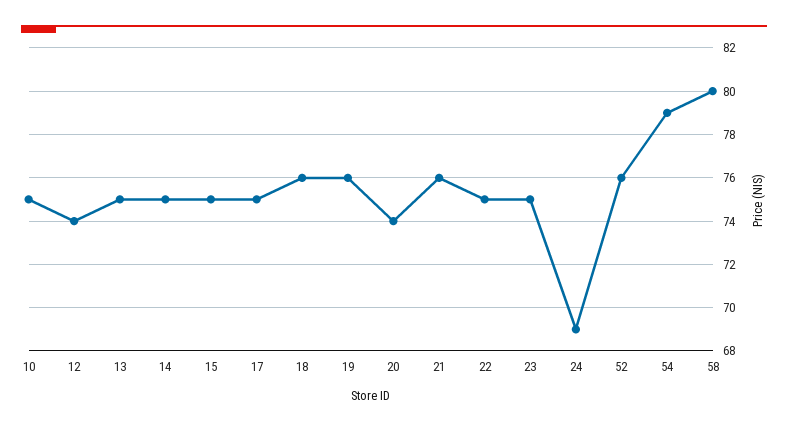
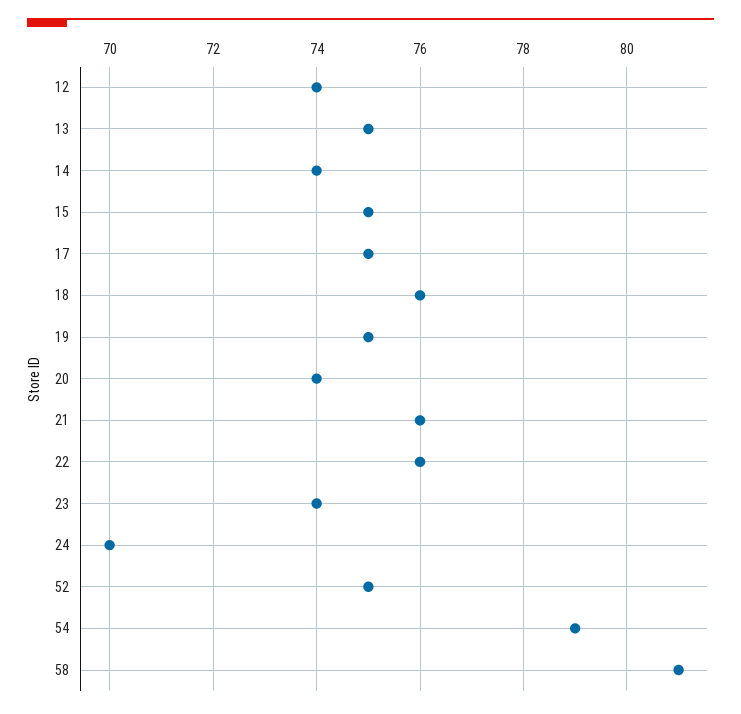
  {
-   "10": 75,
    "12": 74,
    "13": 75,
-   "14": 75,
+   "14": 74,
    "15": 75,
    "17": 75,
    "18": 76,
-   "19": 76,
+   "19": 75,
    "20": 74,
    "21": 76,
-   "22": 75,
+   "22": 76,
-   "23": 75,
+   "23": 74,
-   "24": 69,
+   "24": 70,
-   "52": 76,
+   "52": 75,
    "54": 79,
-   "58": 80
+   "58": 81
  }

